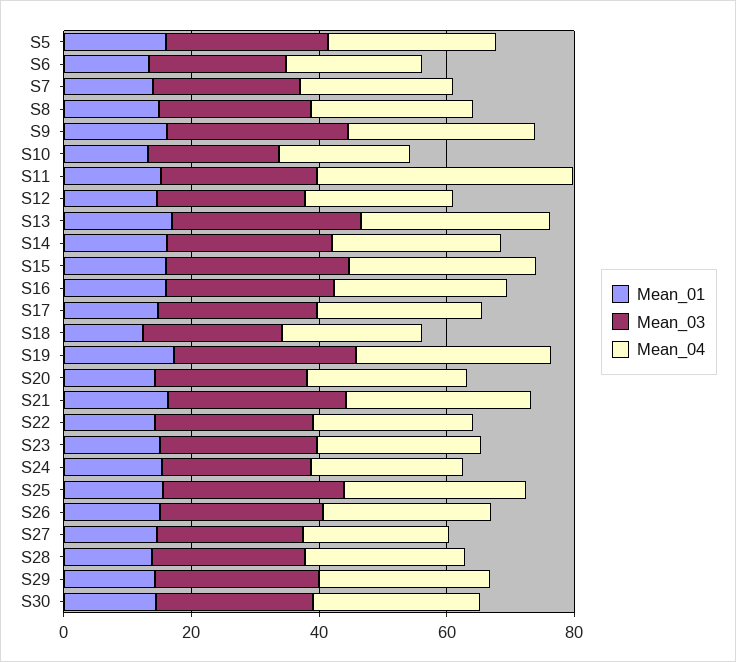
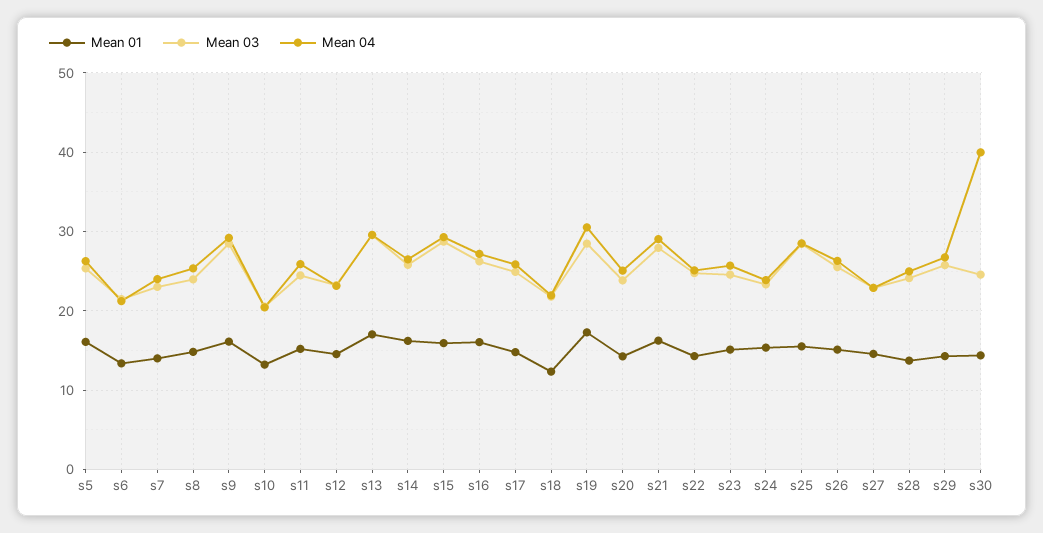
  {
    "Mean_01": {
      "S5": 16,
      "S6": 13,
      "S7": 14,
      "S8": 15,
      "S9": 16,
      "S10": 13,
      "S11": 15,
      "S12": 15,
      "S13": 17,
      "S14": 16,
      "S15": 16,
      "S16": 16,
      "S17": 15,
      "S18": 12,
      "S19": 17,
      "S20": 14,
      "S21": 16,
      "S22": 14,
      "S23": 15,
      "S24": 15,
      "S25": 16,
      "S26": 15,
      "S27": 15,
      "S28": 14,
      "S29": 14,
      "S30": 14
    },
    "Mean_03": {
      "S5": 25,
      "S6": 22,
      "S7": 23,
      "S8": 24,
      "S9": 28,
      "S10": 21,
      "S11": 24,
      "S12": 23,
      "S13": 30,
      "S14": 26,
      "S15": 29,
      "S16": 26,
      "S17": 25,
      "S18": 22,
      "S19": 28,
      "S20": 24,
      "S21": 28,
      "S22": 25,
      "S23": 25,
      "S24": 23,
      "S25": 28,
      "S26": 26,
      "S27": 23,
      "S28": 24,
      "S29": 26,
      "S30": 25
    },
    "Mean_04": {
      "S5": 26,
      "S6": 21,
      "S7": 24,
      "S8": 25,
      "S9": 29,
      "S10": 20,
-     "S11": 40,
+     "S11": 26,
      "S12": 23,
      "S13": 30,
      "S14": 27,
      "S15": 29,
      "S16": 27,
      "S17": 26,
      "S18": 22,
      "S19": 31,
      "S20": 25,
      "S21": 29,
      "S22": 25,
      "S23": 26,
      "S24": 24,
      "S25": 29,
      "S26": 26,
      "S27": 23,
      "S28": 25,
      "S29": 27,
-     "S30": 25
+     "S30": 40
    }
  }

